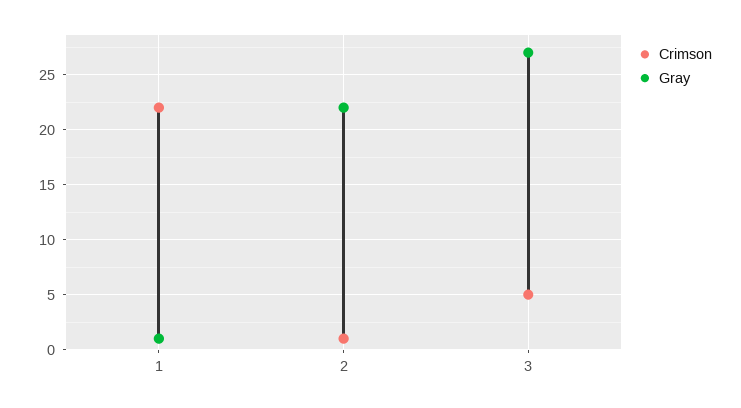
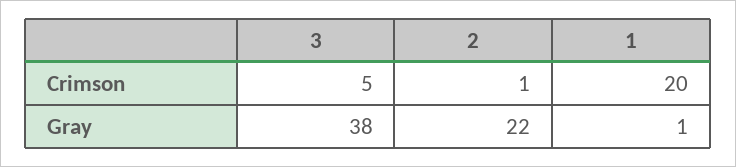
  {
    "Crimson": {
-     "1": 22,
+     "1": 20,
      "2": 1,
      "3": 5
    },
    "Gray": {
      "1": 1,
      "2": 22,
-     "3": 27
+     "3": 38
    }
  }

